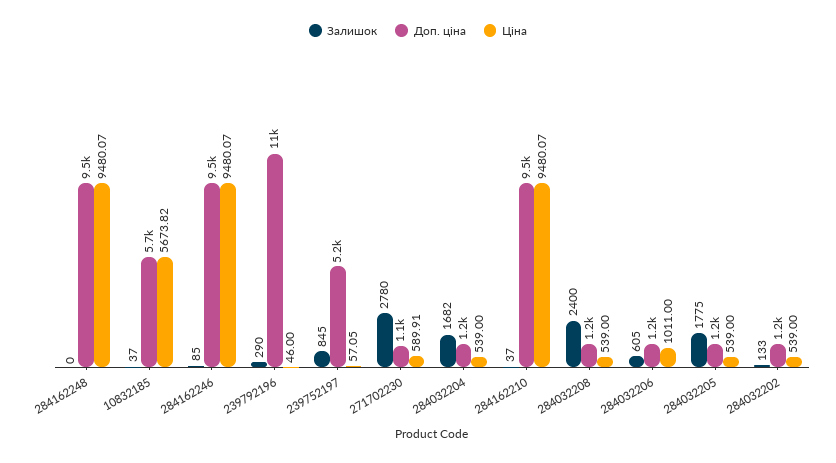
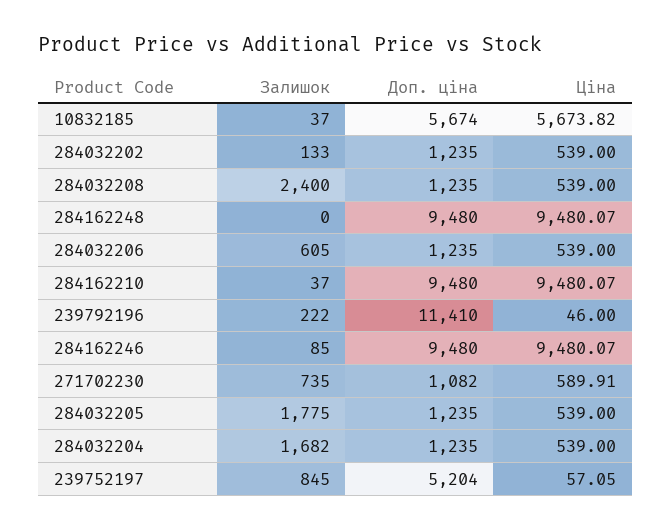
  {
    "Залишок": {
      "284162248": 0,
      "10832185": 37,
      "284162246": 85,
-     "239792196": 290,
+     "239792196": 222,
      "239752197": 845,
-     "271702230": 2780,
+     "271702230": 735,
      "284032204": 1682,
      "284162210": 37,
      "284032208": 2400,
      "284032206": 605,
      "284032205": 1775,
      "284032202": 133
    },
    "Доп. ціна": {
      "284162248": 9480,
      "10832185": 5674,
      "284162246": 9480,
      "239792196": 11410,
      "239752197": 5204,
      "271702230": 1082,
      "284032204": 1235,
      "284162210": 9480,
      "284032208": 1235,
      "284032206": 1235,
      "284032205": 1235,
      "284032202": 1235
    },
    "Ціна": {
      "284162248": 9480.07,
      "10832185": 5673.82,
      "284162246": 9480.07,
      "239792196": 46,
      "239752197": 57.05,
      "271702230": 589.91,
      "284032204": 539,
      "284162210": 9480.07,
      "284032208": 539,
-     "284032206": 1011,
+     "284032206": 539,
      "284032205": 539,
      "284032202": 539
    }
  }

